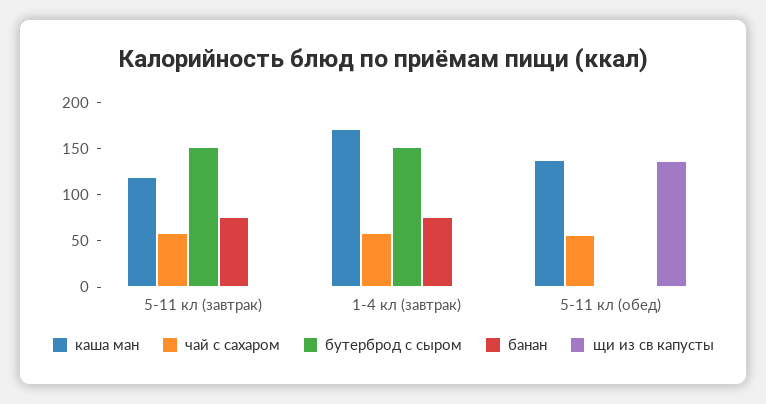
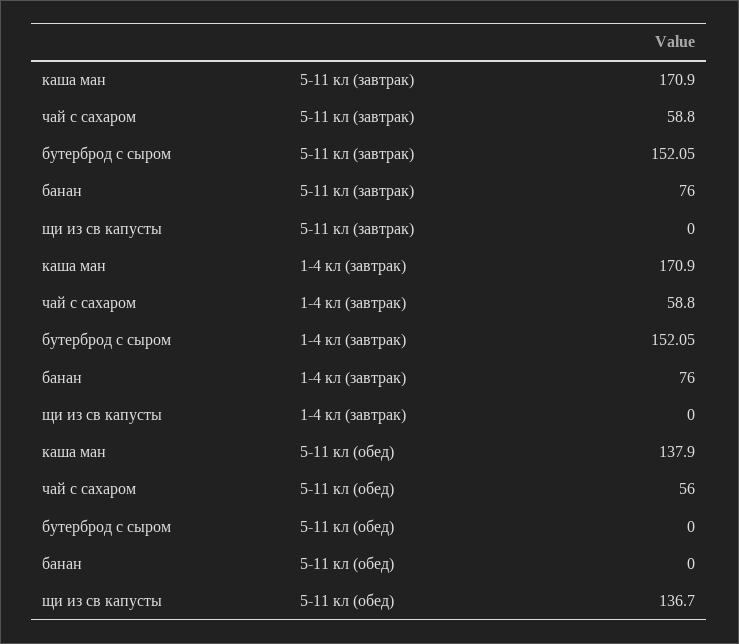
  {
    "каша ман": {
-     "5-11 кл (завтрак)": 120,
+     "5-11 кл (завтрак)": 170.9,
      "1-4 кл (завтрак)": 170.9,
      "5-11 кл (обед)": 137.9
    },
    "чай с сахаром": {
      "5-11 кл (завтрак)": 58.8,
      "1-4 кл (завтрак)": 58.8,
      "5-11 кл (обед)": 56
    },
    "бутерброд с сыром": {
      "5-11 кл (завтрак)": 152.05,
      "1-4 кл (завтрак)": 152.05,
      "5-11 кл (обед)": 0
    },
    "банан": {
      "5-11 кл (завтрак)": 76,
      "1-4 кл (завтрак)": 76,
      "5-11 кл (обед)": 0
    },
    "щи из св капусты": {
      "5-11 кл (завтрак)": 0,
      "1-4 кл (завтрак)": 0,
      "5-11 кл (обед)": 136.7
    }
  }

